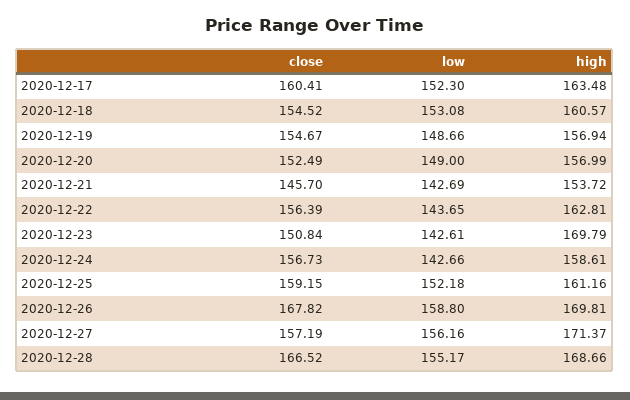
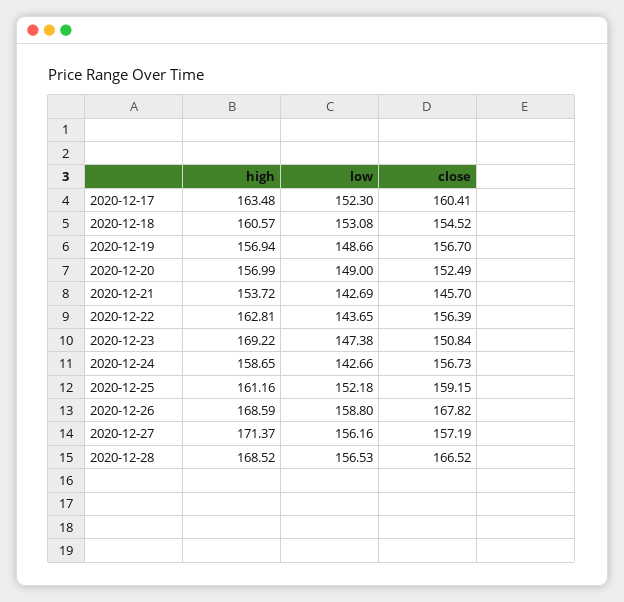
  {
    "close": {
      "2020-12-17": 160.41,
      "2020-12-18": 154.52,
-     "2020-12-19": 154.67,
+     "2020-12-19": 156.7,
      "2020-12-20": 152.49,
      "2020-12-21": 145.7,
      "2020-12-22": 156.39,
      "2020-12-23": 150.84,
      "2020-12-24": 156.73,
      "2020-12-25": 159.15,
      "2020-12-26": 167.82,
      "2020-12-27": 157.19,
      "2020-12-28": 166.52
    },
    "low": {
      "2020-12-17": 152.3,
      "2020-12-18": 153.08,
      "2020-12-19": 148.66,
      "2020-12-20": 149,
      "2020-12-21": 142.69,
      "2020-12-22": 143.65,
-     "2020-12-23": 142.61,
+     "2020-12-23": 147.38,
      "2020-12-24": 142.66,
      "2020-12-25": 152.18,
      "2020-12-26": 158.8,
      "2020-12-27": 156.16,
-     "2020-12-28": 155.17
+     "2020-12-28": 156.53
    },
    "high": {
      "2020-12-17": 163.48,
      "2020-12-18": 160.57,
      "2020-12-19": 156.94,
      "2020-12-20": 156.99,
      "2020-12-21": 153.72,
      "2020-12-22": 162.81,
-     "2020-12-23": 169.79,
+     "2020-12-23": 169.22,
-     "2020-12-24": 158.61,
+     "2020-12-24": 158.65,
      "2020-12-25": 161.16,
-     "2020-12-26": 169.81,
+     "2020-12-26": 168.59,
      "2020-12-27": 171.37,
-     "2020-12-28": 168.66
+     "2020-12-28": 168.52
    }
  }

